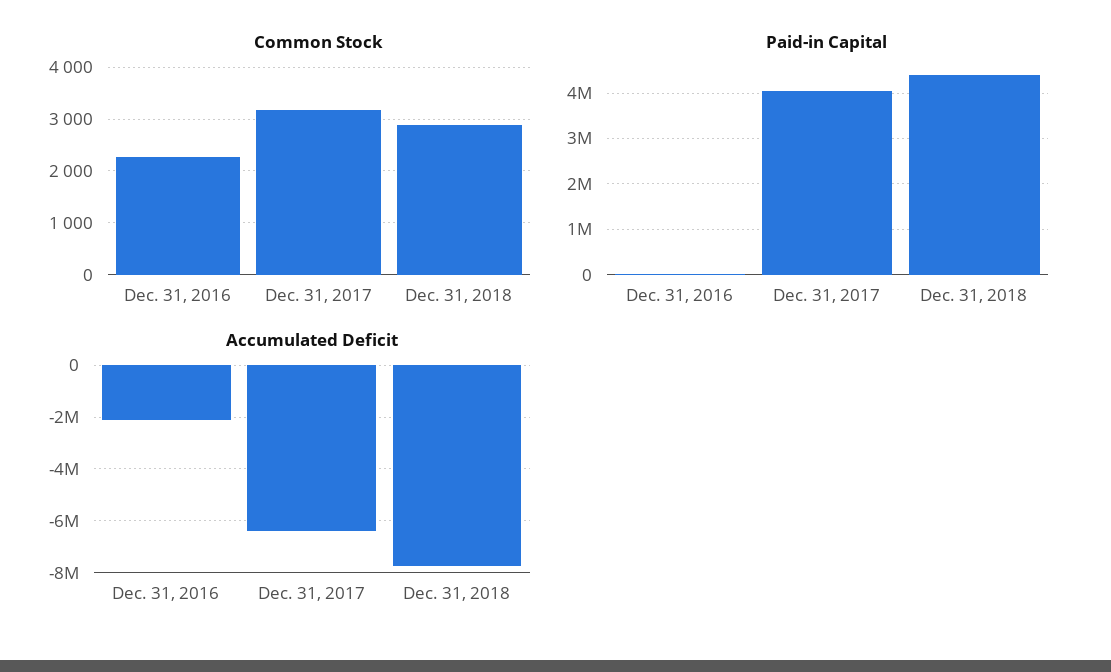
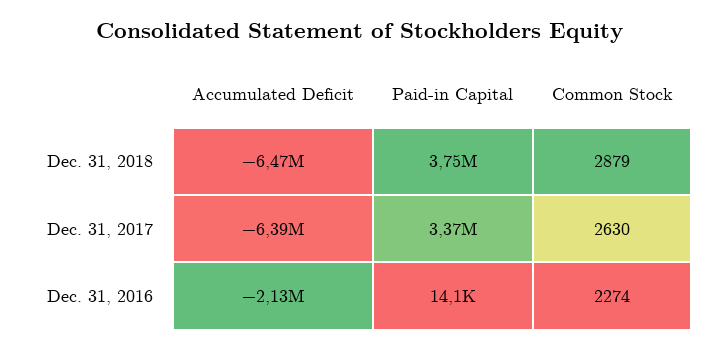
  {
    "Common Stock": {
      "Dec. 31, 2016": 2274,
-     "Dec. 31, 2017": 3200,
+     "Dec. 31, 2017": 2630,
      "Dec. 31, 2018": 2879
    },
    "Paid-in Capital": {
      "Dec. 31, 2016": 14100,
-     "Dec. 31, 2017": 4000000,
+     "Dec. 31, 2017": 3370000,
-     "Dec. 31, 2018": 4400000
+     "Dec. 31, 2018": 3750000
    },
    "Accumulated Deficit": {
      "Dec. 31, 2016": -2130000,
      "Dec. 31, 2017": -6390000,
-     "Dec. 31, 2018": -7750000
+     "Dec. 31, 2018": -6470000
    }
  }

